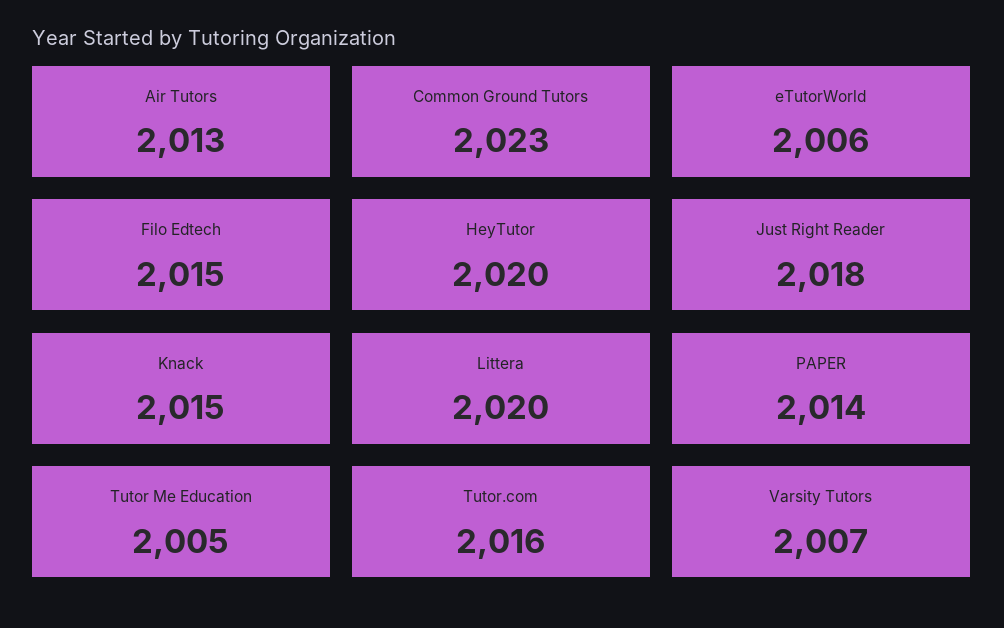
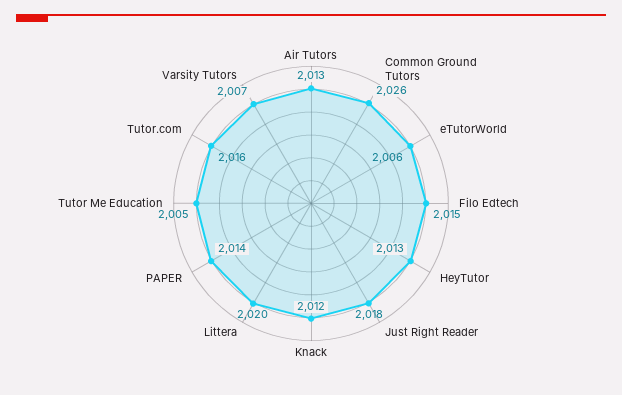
  {
    "Air Tutors": 2013,
-   "Common Ground Tutors": 2023,
+   "Common Ground Tutors": 2026,
    "eTutorWorld": 2006,
    "Filo Edtech": 2015,
-   "HeyTutor": 2020,
+   "HeyTutor": 2013,
    "Just Right Reader": 2018,
-   "Knack": 2015,
+   "Knack": 2012,
    "Littera": 2020,
    "PAPER": 2014,
    "Tutor Me Education": 2005,
    "Tutor.com": 2016,
    "Varsity Tutors": 2007
  }

